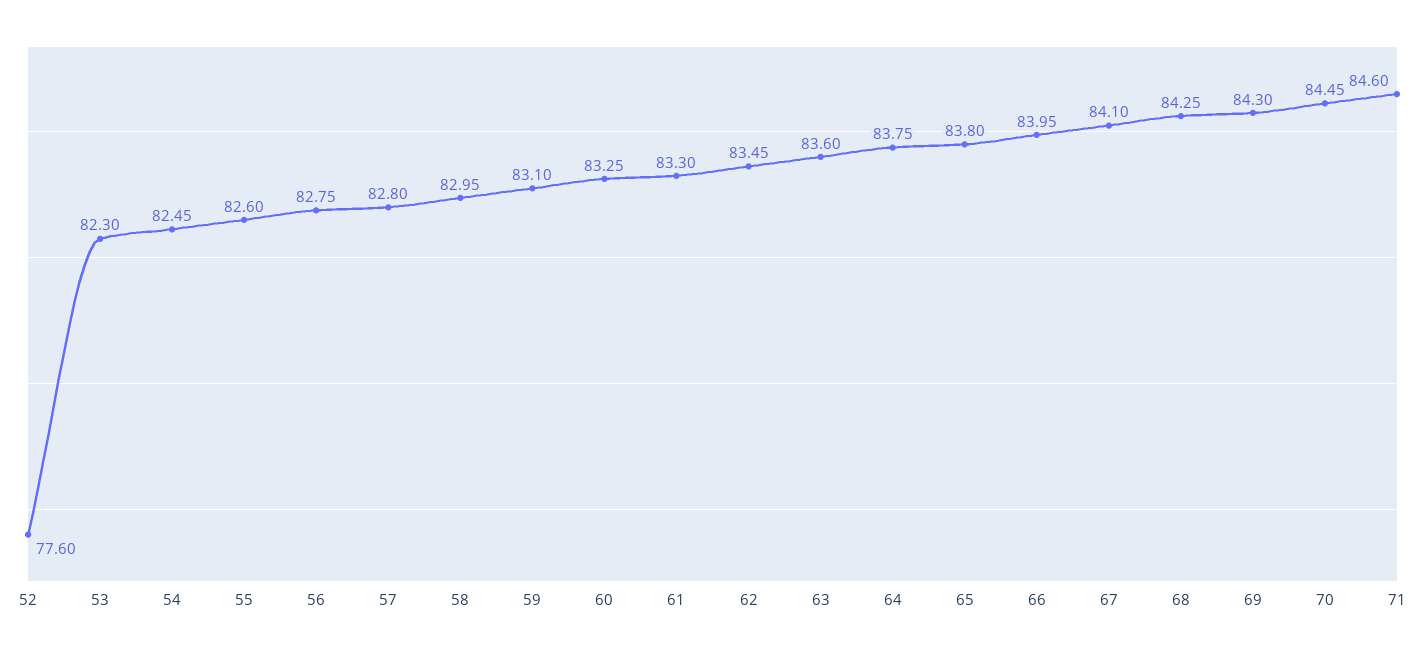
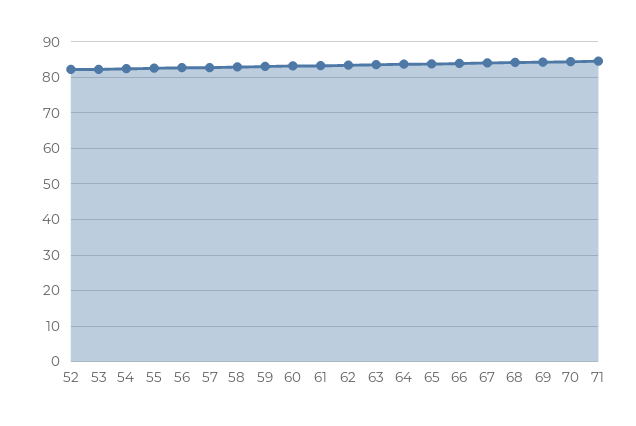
  {
-   "52": 77.6,
+   "52": 82,
    "53": 82.3,
    "54": 82.45,
    "55": 82.6,
    "56": 82.75,
    "57": 82.8,
    "58": 82.95,
    "59": 83.1,
    "60": 83.25,
    "61": 83.3,
    "62": 83.45,
    "63": 83.6,
    "64": 83.75,
    "65": 83.8,
    "66": 83.95,
    "67": 84.1,
    "68": 84.25,
    "69": 84.3,
    "70": 84.45,
    "71": 84.6
  }

